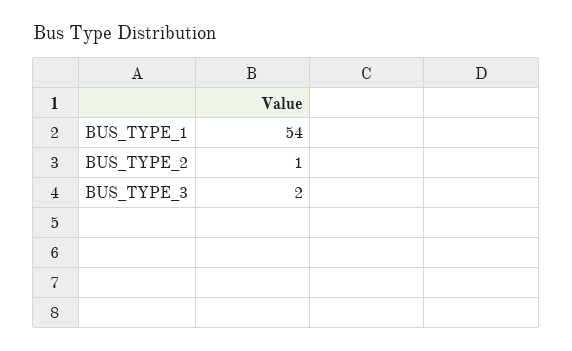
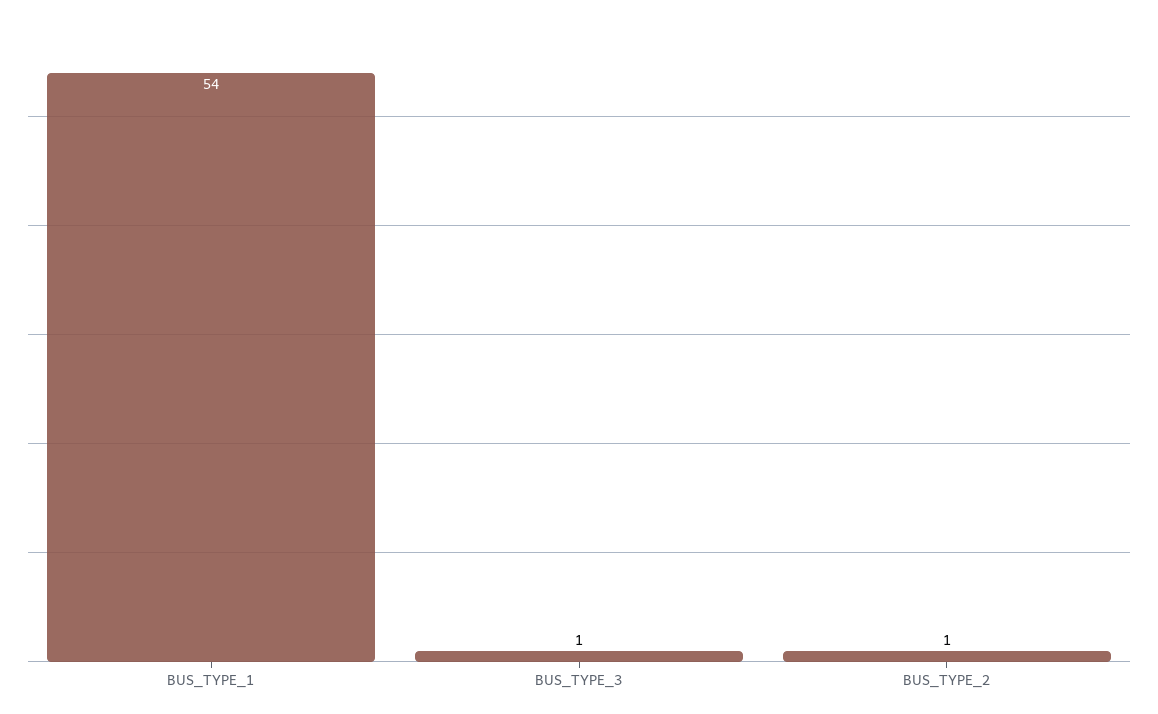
  {
    "BUS_TYPE_1": 54,
    "BUS_TYPE_2": 1,
-   "BUS_TYPE_3": 2
+   "BUS_TYPE_3": 1
  }

